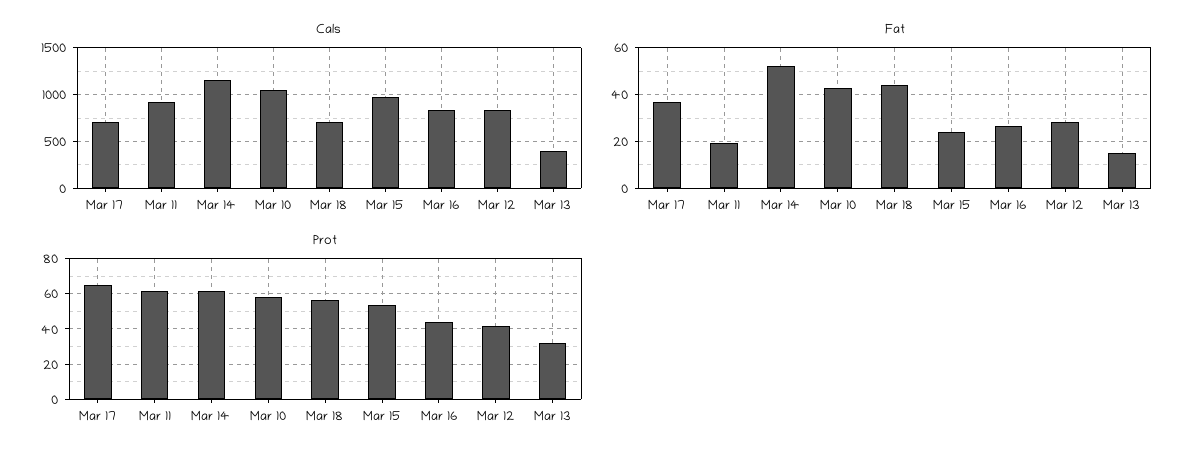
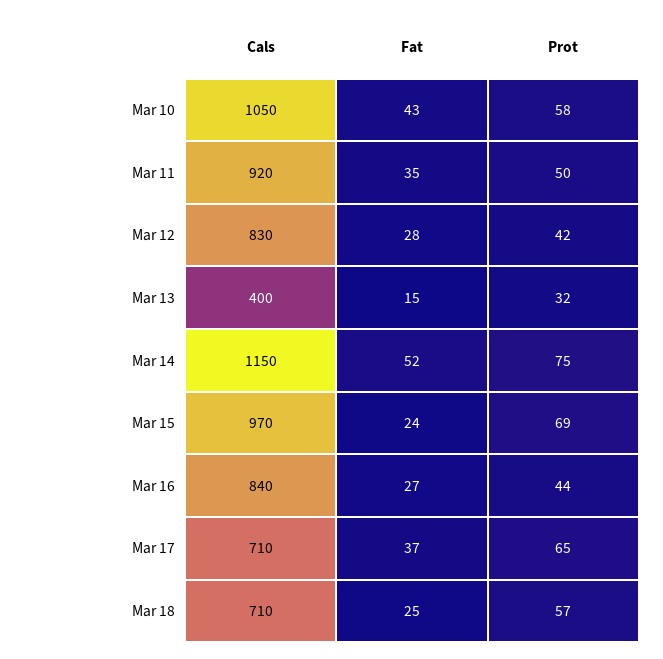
  {
    "Cals": {
      "Mar 17": 710,
      "Mar 11": 920,
      "Mar 14": 1150,
      "Mar 10": 1050,
      "Mar 18": 710,
      "Mar 15": 970,
      "Mar 16": 840,
      "Mar 12": 830,
      "Mar 13": 400
    },
    "Fat": {
      "Mar 17": 37,
-     "Mar 11": 20,
+     "Mar 11": 35,
      "Mar 14": 52,
      "Mar 10": 43,
-     "Mar 18": 45,
+     "Mar 18": 25,
      "Mar 15": 24,
      "Mar 16": 27,
      "Mar 12": 28,
      "Mar 13": 15
    },
    "Prot": {
      "Mar 17": 65,
-     "Mar 11": 60,
+     "Mar 11": 50,
-     "Mar 14": 60,
+     "Mar 14": 75,
      "Mar 10": 58,
      "Mar 18": 57,
-     "Mar 15": 55,
+     "Mar 15": 69,
      "Mar 16": 44,
      "Mar 12": 42,
      "Mar 13": 32
    }
  }

